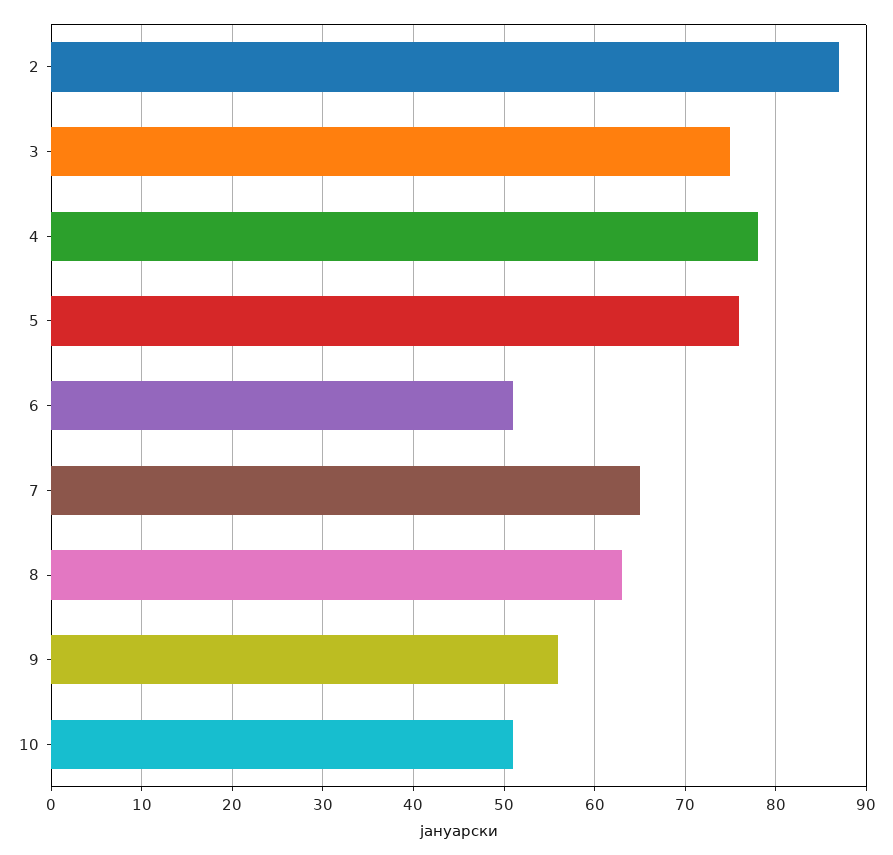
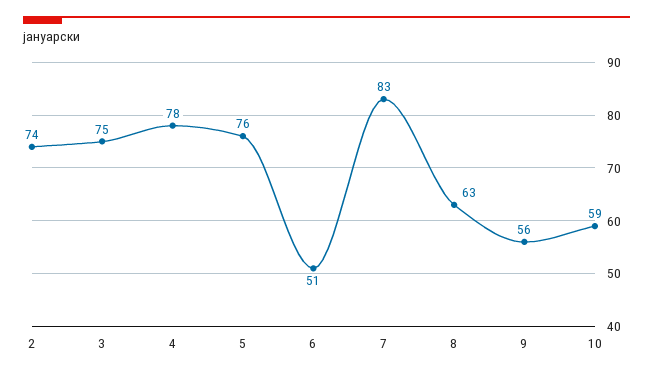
  {
-   "2": 87,
+   "2": 74,
    "3": 75,
    "4": 78,
    "5": 76,
    "6": 51,
-   "7": 65,
+   "7": 83,
    "8": 63,
    "9": 56,
-   "10": 51
+   "10": 59
  }

